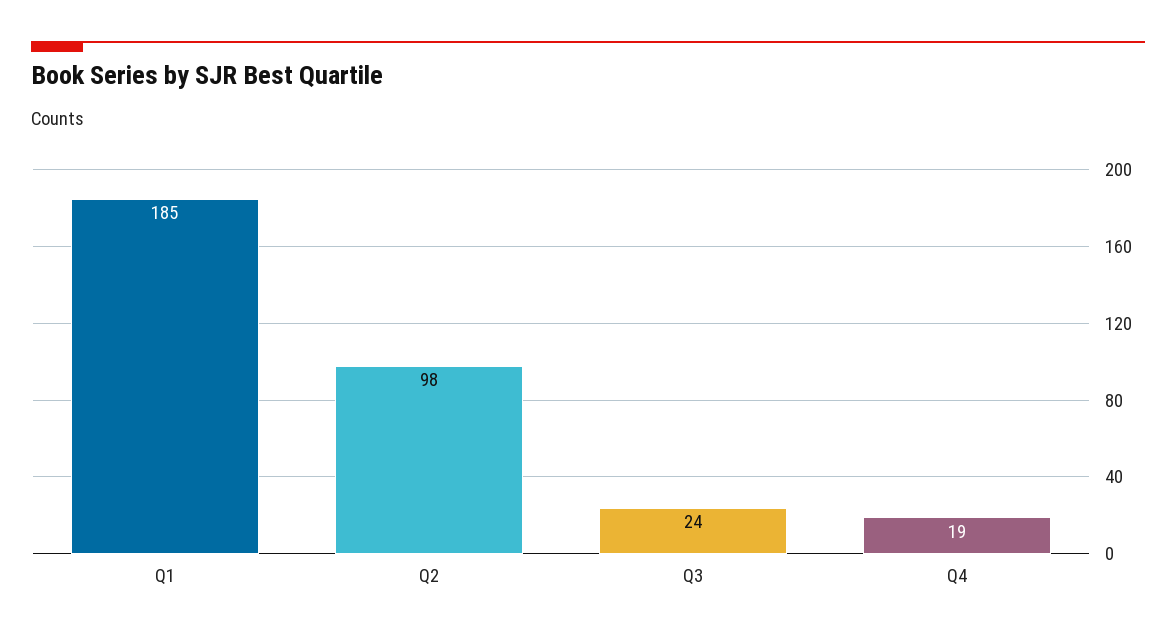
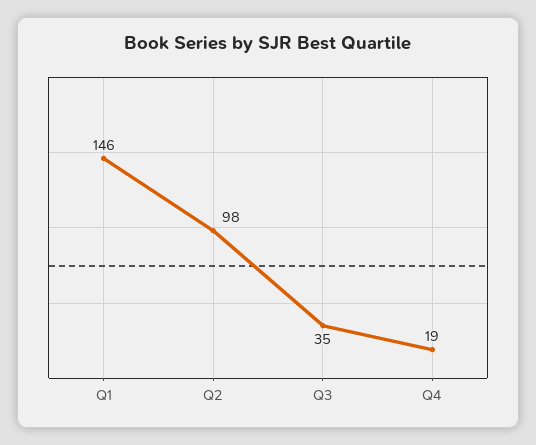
  {
-   "Q1": 185,
+   "Q1": 146,
    "Q2": 98,
-   "Q3": 24,
+   "Q3": 35,
    "Q4": 19
  }

